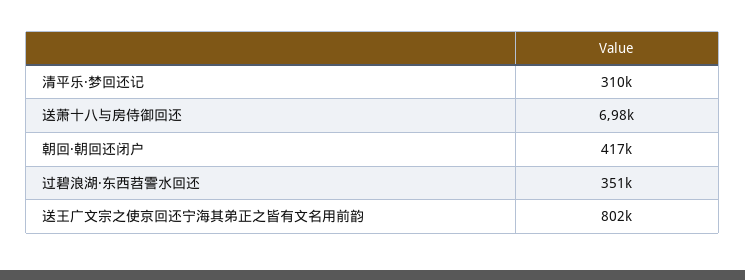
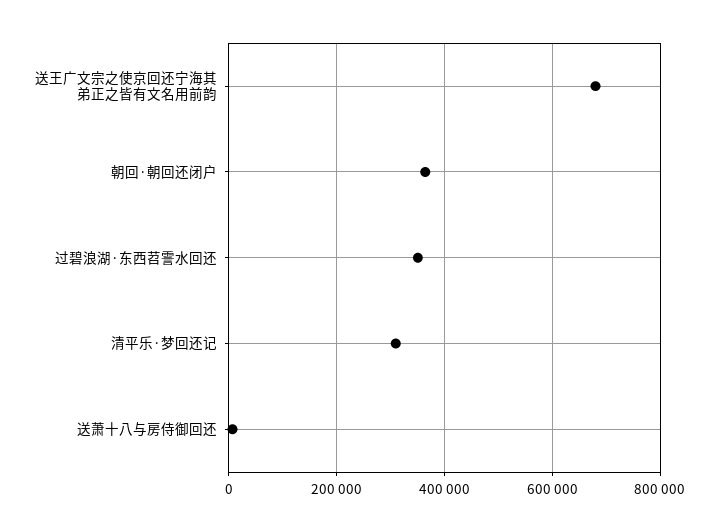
  {
    "清平乐·梦回还记": 310000,
    "送萧十八与房侍御回还": 6980,
-   "朝回·朝回还闭户": 417000,
+   "朝回·朝回还闭户": 360000,
    "过碧浪湖·东西苕霅水回还": 351000,
-   "送王广文宗之使京回还宁海其弟正之皆有文名用前韵": 802000
+   "送王广文宗之使京回还宁海其弟正之皆有文名用前韵": 680000
  }

